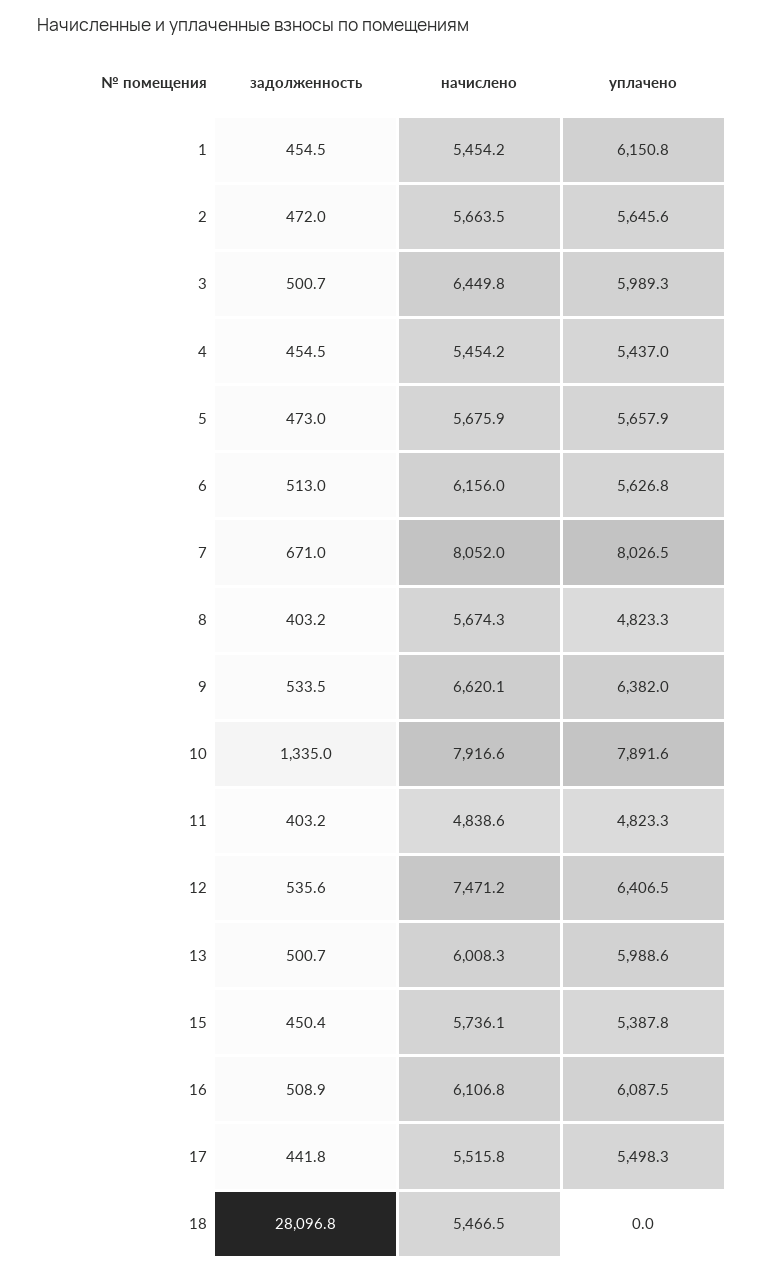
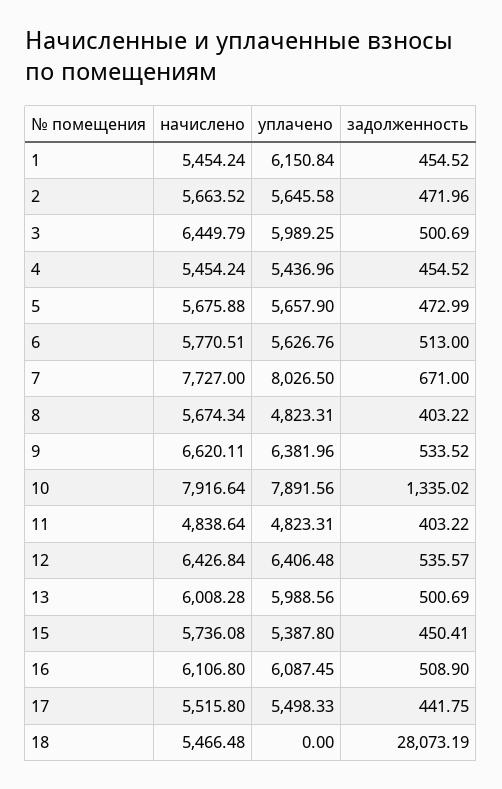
  {
    "задолженность": {
      "1": 454.52,
      "2": 471.96,
      "3": 500.69,
      "4": 454.52,
      "5": 472.99,
      "6": 513,
      "7": 671,
      "8": 403.22,
      "9": 533.52,
      "10": 1335.02,
      "11": 403.22,
      "12": 535.57,
      "13": 500.69,
      "15": 450.41,
      "16": 508.9,
      "17": 441.75,
-     "18": 28096.8
+     "18": 28073.19
    },
    "начислено": {
      "1": 5454.24,
      "2": 5663.52,
      "3": 6449.79,
      "4": 5454.24,
      "5": 5675.88,
-     "6": 6156,
+     "6": 5770.51,
-     "7": 8052,
+     "7": 7727,
      "8": 5674.34,
      "9": 6620.11,
      "10": 7916.64,
      "11": 4838.64,
-     "12": 7471.2,
+     "12": 6426.84,
      "13": 6008.28,
      "15": 5736.08,
      "16": 6106.8,
      "17": 5515.8,
      "18": 5466.48
    },
    "уплачено": {
      "1": 6150.84,
      "2": 5645.58,
      "3": 5989.25,
      "4": 5436.96,
      "5": 5657.9,
      "6": 5626.76,
      "7": 8026.5,
      "8": 4823.31,
      "9": 6381.96,
      "10": 7891.56,
      "11": 4823.31,
      "12": 6406.48,
      "13": 5988.56,
      "15": 5387.8,
      "16": 6087.45,
      "17": 5498.33,
      "18": 0
    }
  }

